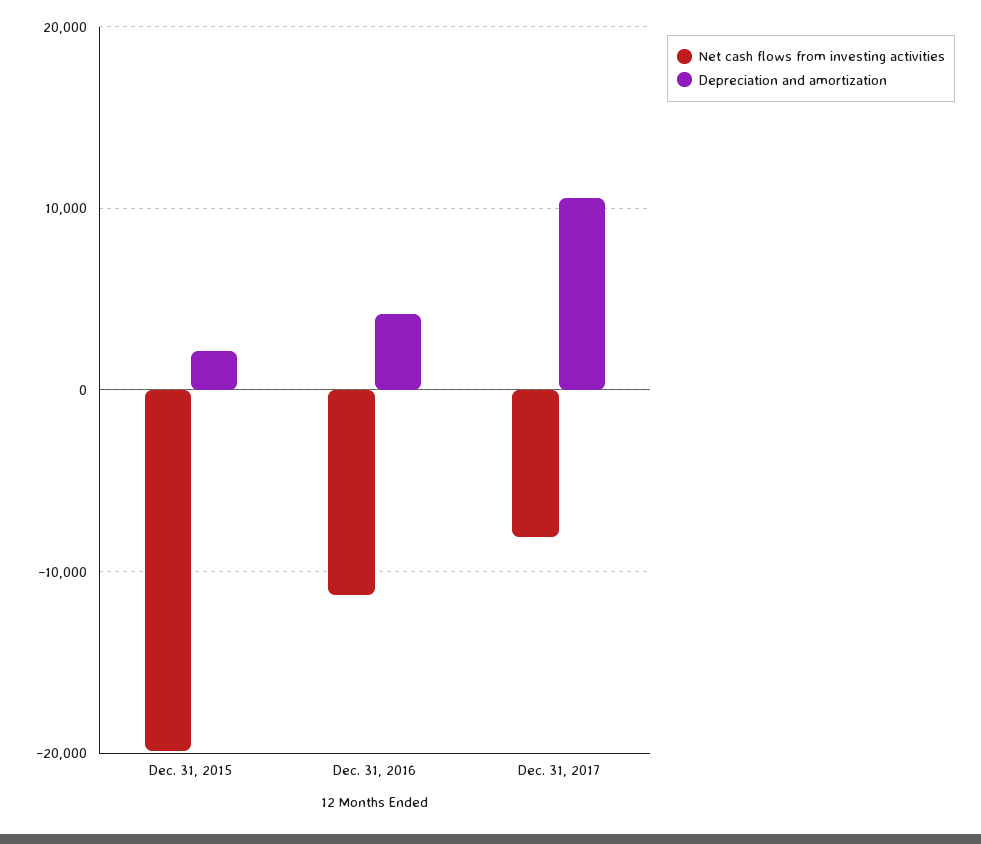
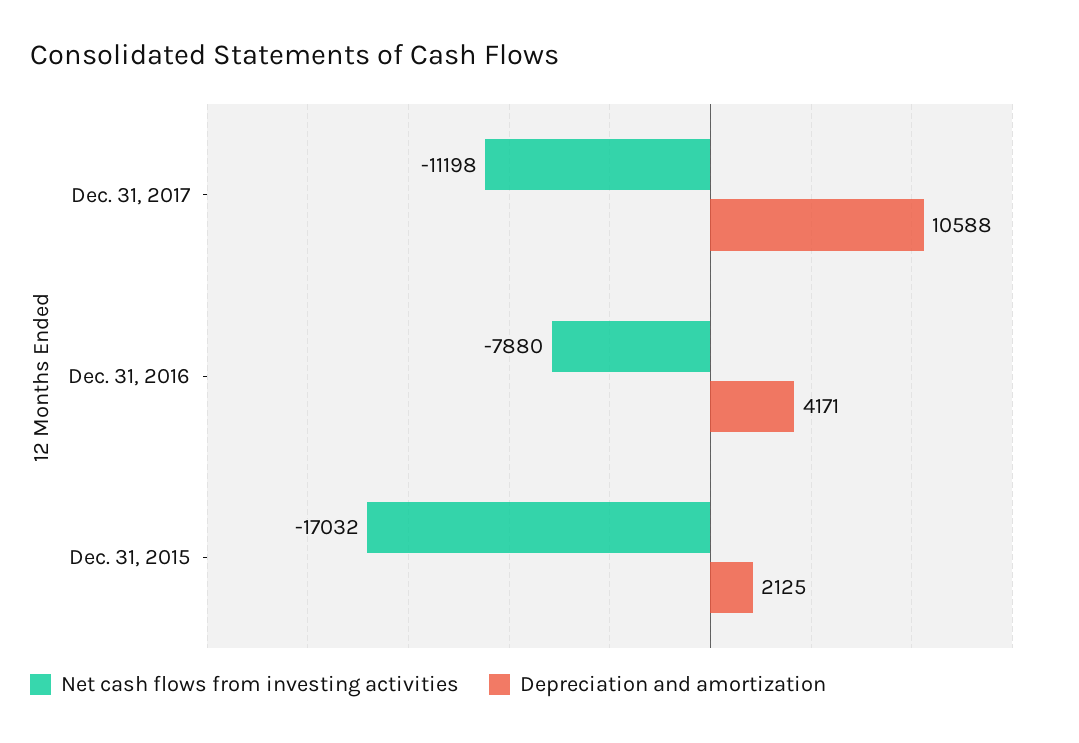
  {
    "Net cash flows from investing activities": {
-     "Dec. 31, 2015": -20000,
+     "Dec. 31, 2015": -17032,
-     "Dec. 31, 2016": -11000,
+     "Dec. 31, 2016": -7880,
-     "Dec. 31, 2017": -8000
+     "Dec. 31, 2017": -11198
    },
    "Depreciation and amortization": {
      "Dec. 31, 2015": 2125,
      "Dec. 31, 2016": 4171,
      "Dec. 31, 2017": 10588
    }
  }

